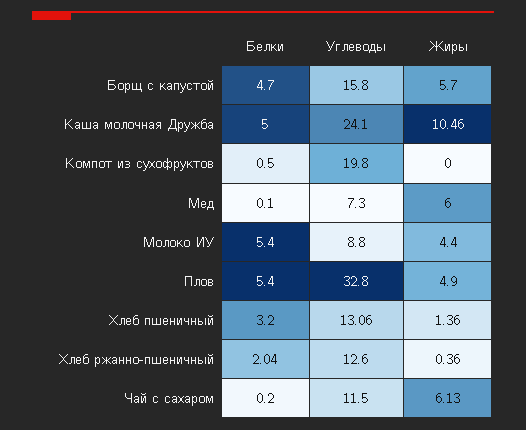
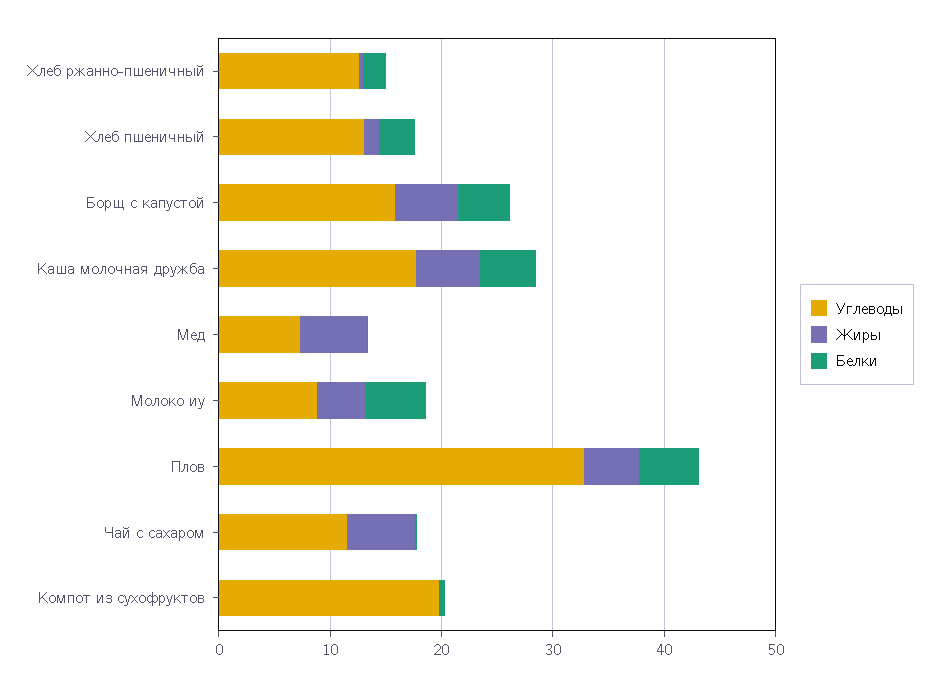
  {
    "Белки": {
      "Борщ с капустой": 4.7,
      "Каша молочная Дружба": 5,
      "Компот из сухофруктов": 0.5,
      "Мед": 0.1,
      "Молоко ИУ": 5.4,
      "Плов": 5.4,
      "Хлеб пшеничный": 3.2,
      "Хлеб ржанно-пшеничный": 2.04,
      "Чай с сахаром": 0.2
    },
    "Углеводы": {
      "Борщ с капустой": 15.8,
-     "Каша молочная Дружба": 24.1,
+     "Каша молочная Дружба": 18,
      "Компот из сухофруктов": 19.8,
      "Мед": 7.3,
      "Молоко ИУ": 8.8,
      "Плов": 32.8,
      "Хлеб пшеничный": 13.06,
      "Хлеб ржанно-пшеничный": 12.6,
      "Чай с сахаром": 11.5
    },
    "Жиры": {
      "Борщ с капустой": 5.7,
-     "Каша молочная Дружба": 10.46,
+     "Каша молочная Дружба": 6,
      "Компот из сухофруктов": 0,
      "Мед": 6,
      "Молоко ИУ": 4.4,
      "Плов": 4.9,
      "Хлеб пшеничный": 1.36,
      "Хлеб ржанно-пшеничный": 0.36,
      "Чай с сахаром": 6.13
    }
  }

